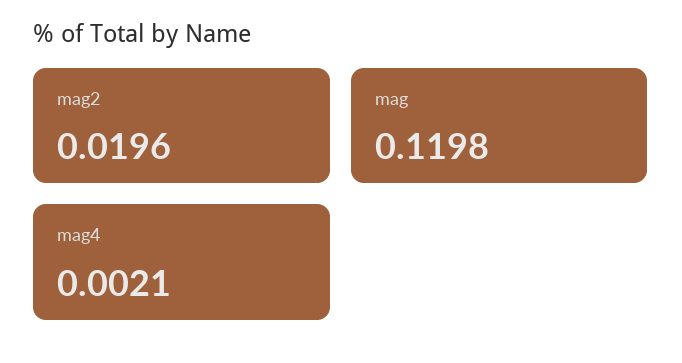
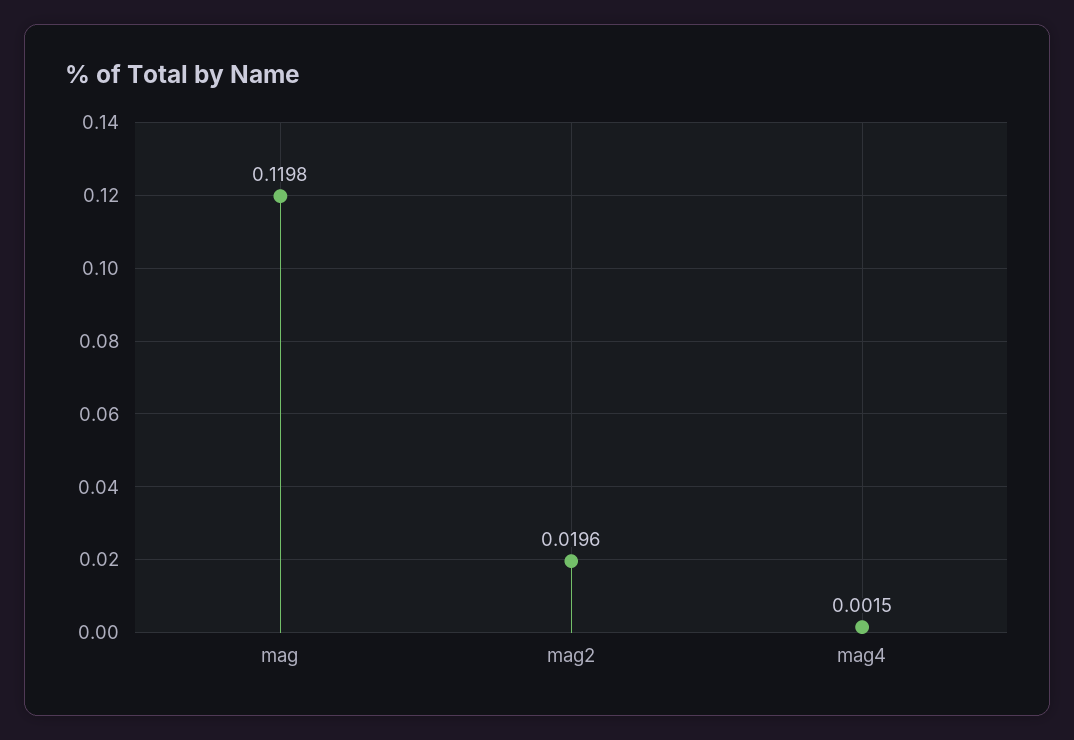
  {
    "mag2": 0.0196,
    "mag": 0.1198,
-   "mag4": 0.0021
+   "mag4": 0.0015
  }

